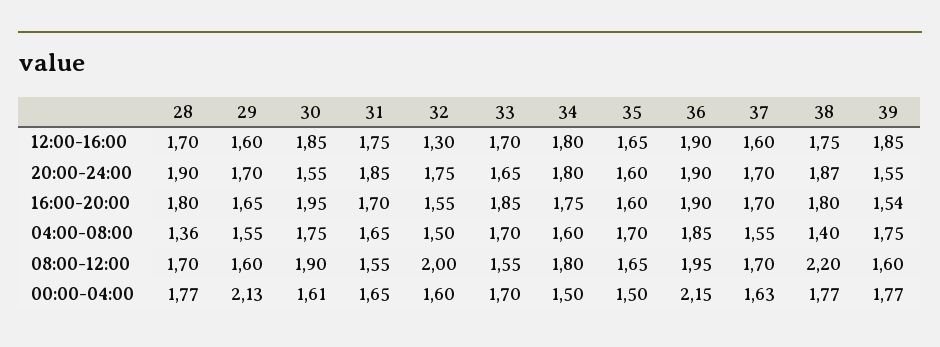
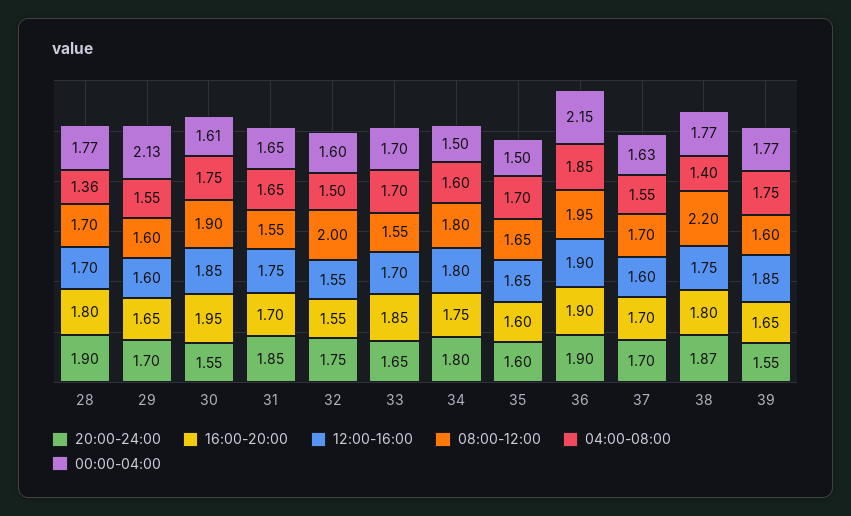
  {
    "12:00-16:00": {
      "28": 1.7,
      "29": 1.6,
      "30": 1.85,
      "31": 1.75,
-     "32": 1.3,
+     "32": 1.55,
      "33": 1.7,
      "34": 1.8,
      "35": 1.65,
      "36": 1.9,
      "37": 1.6,
      "38": 1.75,
      "39": 1.85
    },
    "20:00-24:00": {
      "28": 1.9,
      "29": 1.7,
      "30": 1.55,
      "31": 1.85,
      "32": 1.75,
      "33": 1.65,
      "34": 1.8,
      "35": 1.6,
      "36": 1.9,
      "37": 1.7,
      "38": 1.87,
      "39": 1.55
    },
    "16:00-20:00": {
      "28": 1.8,
      "29": 1.65,
      "30": 1.95,
      "31": 1.7,
      "32": 1.55,
      "33": 1.85,
      "34": 1.75,
      "35": 1.6,
      "36": 1.9,
      "37": 1.7,
      "38": 1.8,
-     "39": 1.54
+     "39": 1.65
    },
    "04:00-08:00": {
      "28": 1.36,
      "29": 1.55,
      "30": 1.75,
      "31": 1.65,
      "32": 1.5,
      "33": 1.7,
      "34": 1.6,
      "35": 1.7,
      "36": 1.85,
      "37": 1.55,
      "38": 1.4,
      "39": 1.75
    },
    "08:00-12:00": {
      "28": 1.7,
      "29": 1.6,
      "30": 1.9,
      "31": 1.55,
      "32": 2,
      "33": 1.55,
      "34": 1.8,
      "35": 1.65,
      "36": 1.95,
      "37": 1.7,
      "38": 2.2,
      "39": 1.6
    },
    "00:00-04:00": {
      "28": 1.77,
      "29": 2.13,
      "30": 1.61,
      "31": 1.65,
      "32": 1.6,
      "33": 1.7,
      "34": 1.5,
      "35": 1.5,
      "36": 2.15,
      "37": 1.63,
      "38": 1.77,
      "39": 1.77
    }
  }

